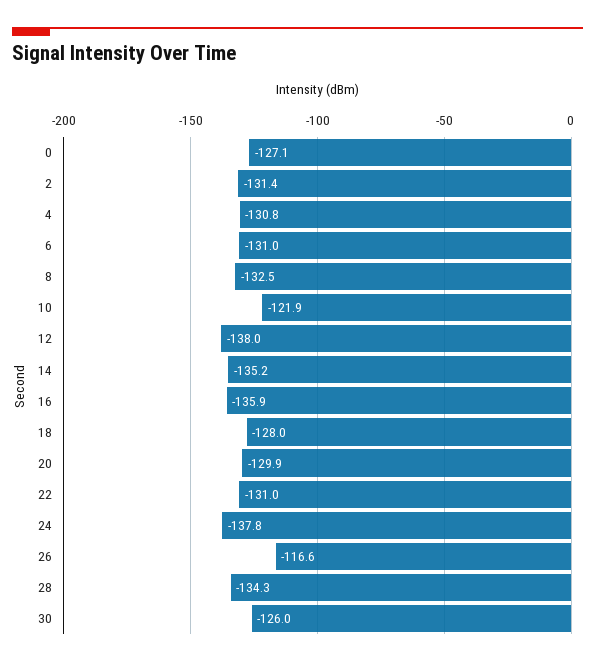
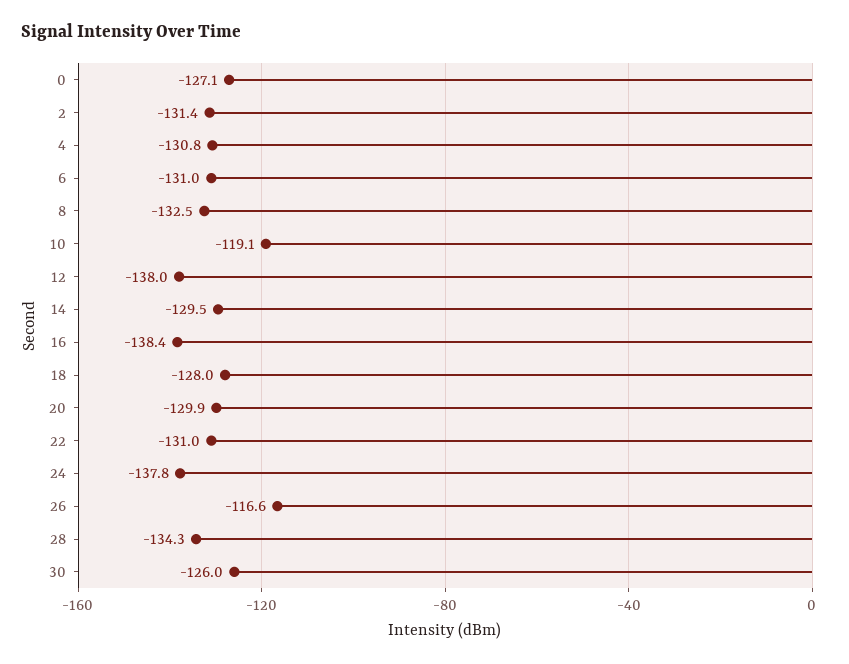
  {
    "0": -127.1,
    "2": -131.4,
    "4": -130.8,
    "6": -131,
    "8": -132.5,
-   "10": -121.9,
+   "10": -119.1,
    "12": -138,
-   "14": -135.2,
+   "14": -129.5,
-   "16": -135.9,
+   "16": -138.4,
    "18": -128,
    "20": -129.9,
    "22": -131,
    "24": -137.8,
    "26": -116.6,
    "28": -134.3,
    "30": -126
  }

